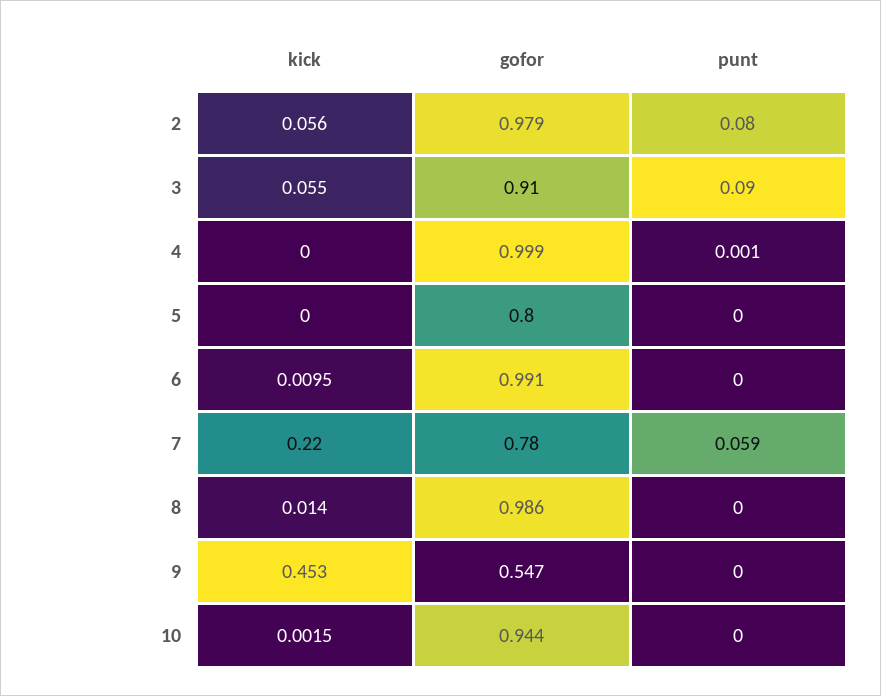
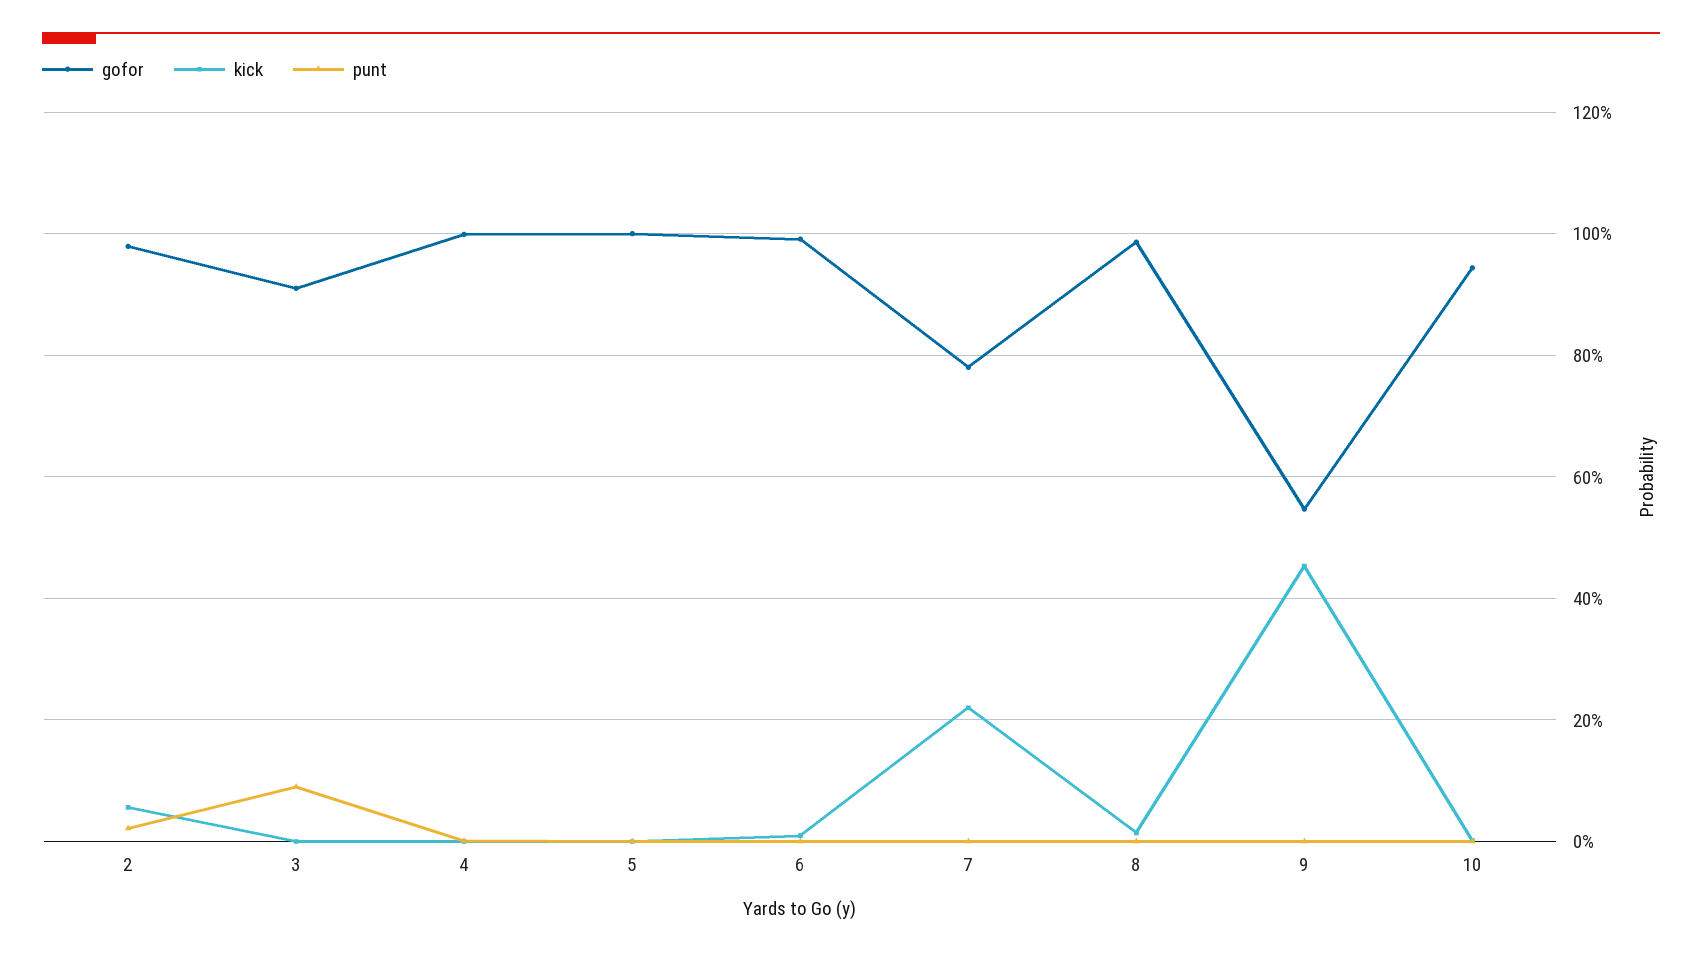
  {
    "kick": {
      "2": 0.056,
-     "3": 0.055,
+     "3": 0,
      "4": 0,
      "5": 0,
      "6": 0.0095,
      "7": 0.22,
      "8": 0.014,
      "9": 0.453,
      "10": 0.0015
    },
    "gofor": {
      "2": 0.979,
      "3": 0.91,
      "4": 0.999,
-     "5": 0.8,
+     "5": 1,
      "6": 0.991,
      "7": 0.78,
      "8": 0.986,
      "9": 0.547,
      "10": 0.944
    },
    "punt": {
-     "2": 0.08,
+     "2": 0.02,
      "3": 0.09,
      "4": 0.001,
      "5": 0,
      "6": 0,
-     "7": 0.059,
+     "7": 0,
      "8": 0,
      "9": 0,
      "10": 0
    }
  }

